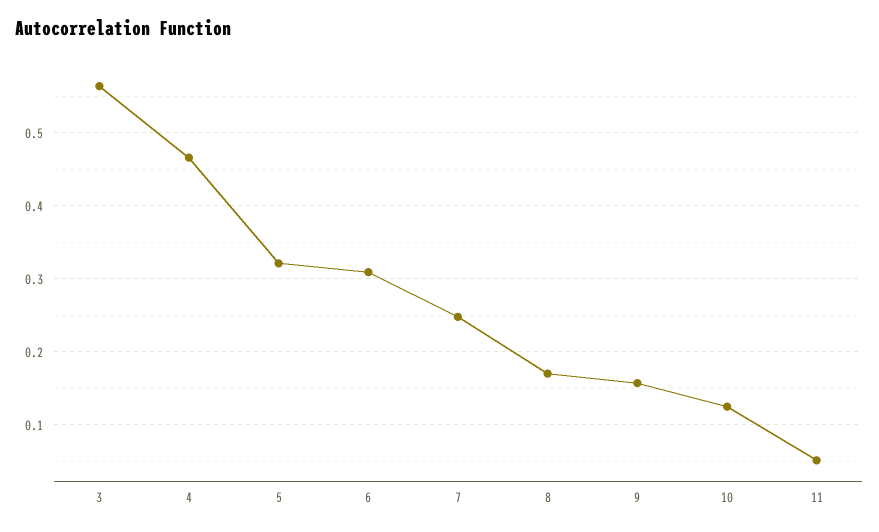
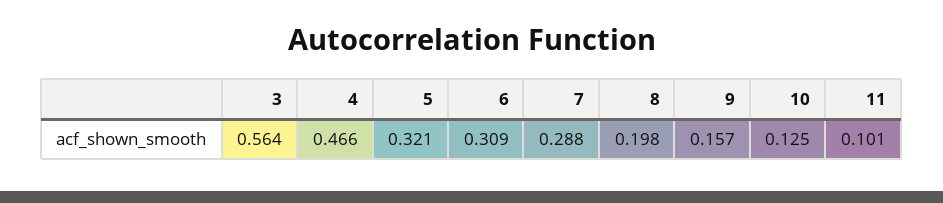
  {
    "3": 0.564,
    "4": 0.466,
    "5": 0.321,
    "6": 0.309,
-   "7": 0.25,
+   "7": 0.288,
-   "8": 0.17,
+   "8": 0.198,
    "9": 0.157,
    "10": 0.125,
-   "11": 0.05
+   "11": 0.101
  }

